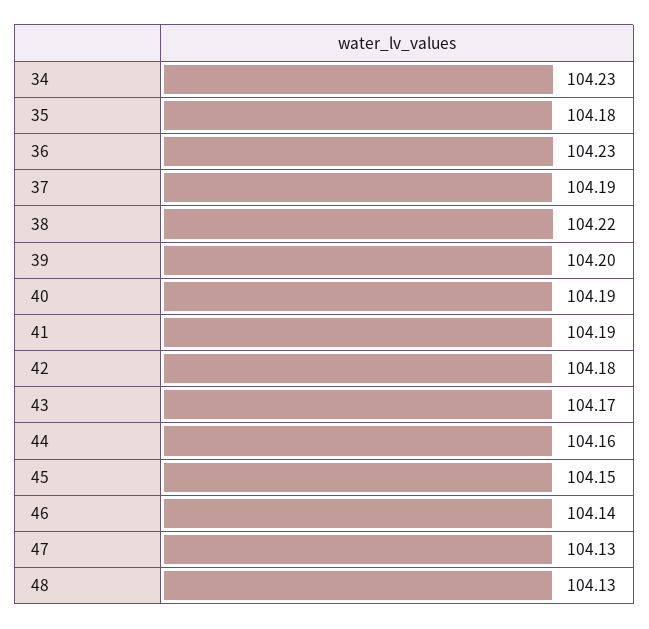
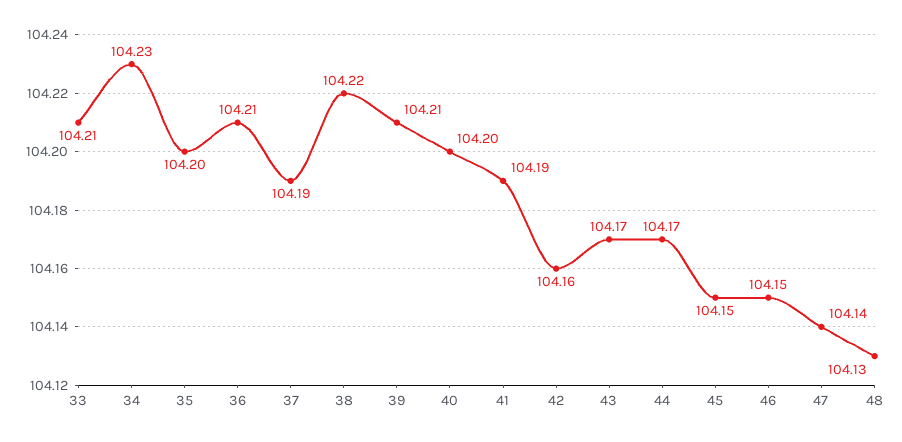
  {
    "34": 104.23,
-   "35": 104.18,
+   "35": 104.2,
-   "36": 104.23,
+   "36": 104.21,
    "37": 104.19,
    "38": 104.22,
-   "39": 104.2,
+   "39": 104.21,
-   "40": 104.19,
+   "40": 104.2,
    "41": 104.19,
-   "42": 104.18,
+   "42": 104.16,
    "43": 104.17,
-   "44": 104.16,
+   "44": 104.17,
    "45": 104.15,
-   "46": 104.14,
+   "46": 104.15,
-   "47": 104.13,
+   "47": 104.14,
-   "48": 104.13
+   "48": 104.13,
+   "33": 104.21
  }

